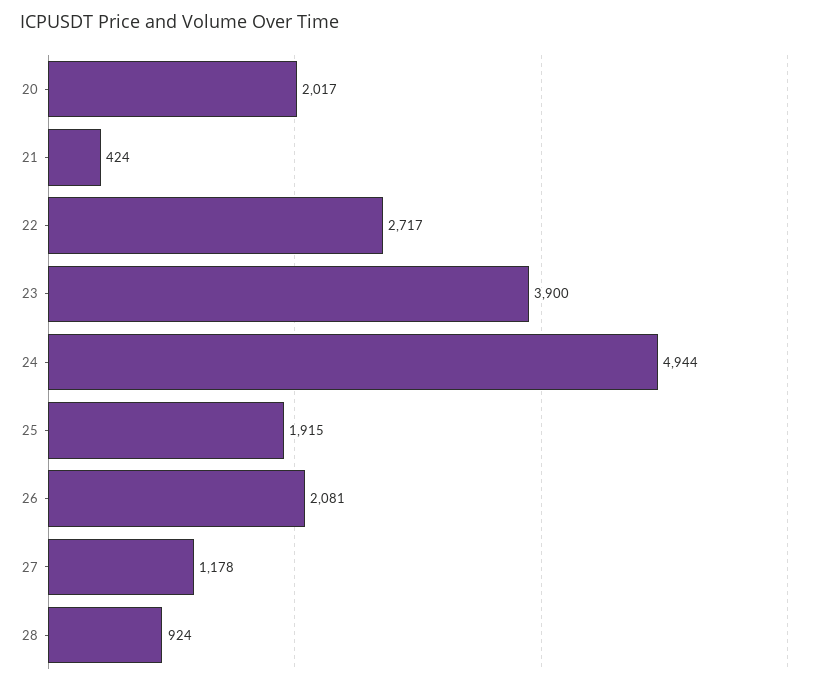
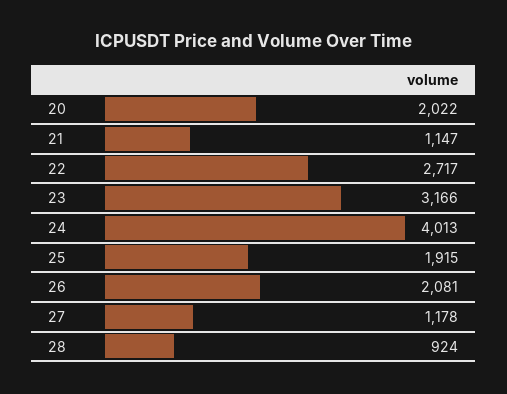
  {
-   "20": 2017,
+   "20": 2022,
-   "21": 424,
+   "21": 1147,
    "22": 2717,
-   "23": 3900,
+   "23": 3166,
-   "24": 4944,
+   "24": 4013,
    "25": 1915,
    "26": 2081,
    "27": 1178,
    "28": 924
  }

